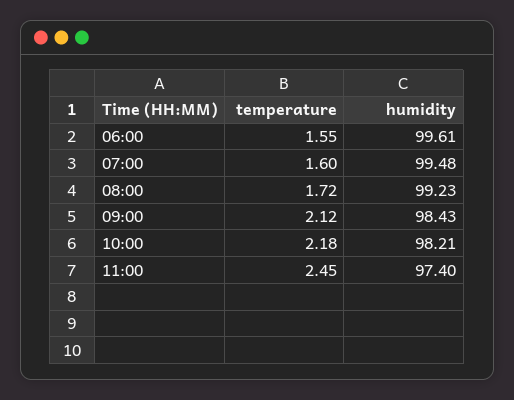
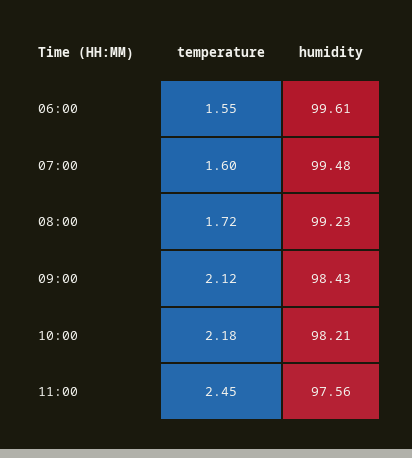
  {
    "temperature": {
      "06:00": 1.55,
      "07:00": 1.6,
      "08:00": 1.72,
      "09:00": 2.12,
      "10:00": 2.18,
      "11:00": 2.45
    },
    "humidity": {
      "06:00": 99.61,
      "07:00": 99.48,
      "08:00": 99.23,
      "09:00": 98.43,
      "10:00": 98.21,
-     "11:00": 97.4
+     "11:00": 97.56
    }
  }

